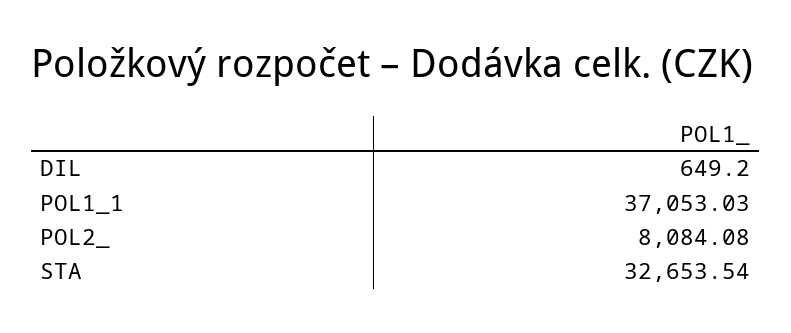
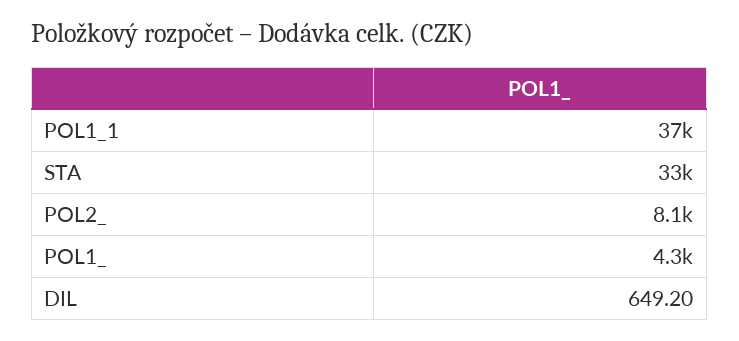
  {
    "DIL": 649.2,
    "POL1_1": 37053.03,
    "POL2_": 8084.08,
-   "STA": 32653.54
+   "STA": 32653.54,
+   "POL1_": 4300
  }

